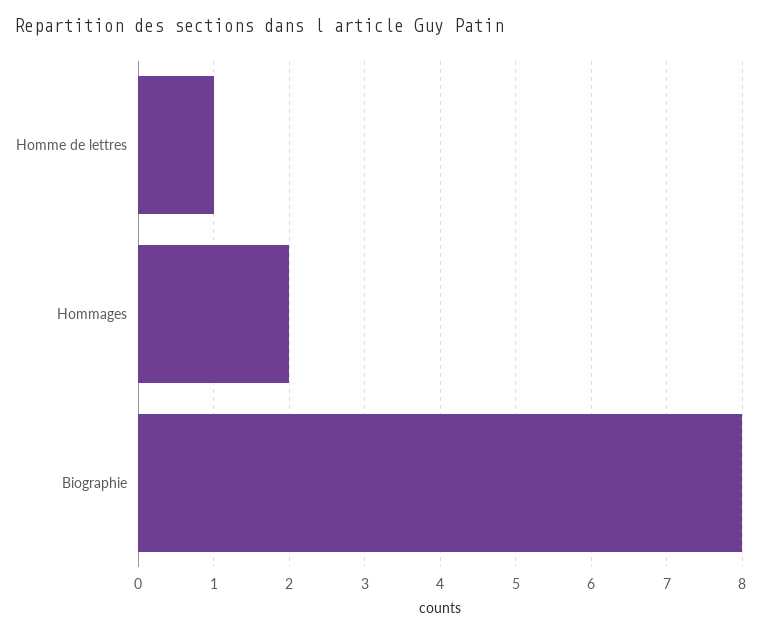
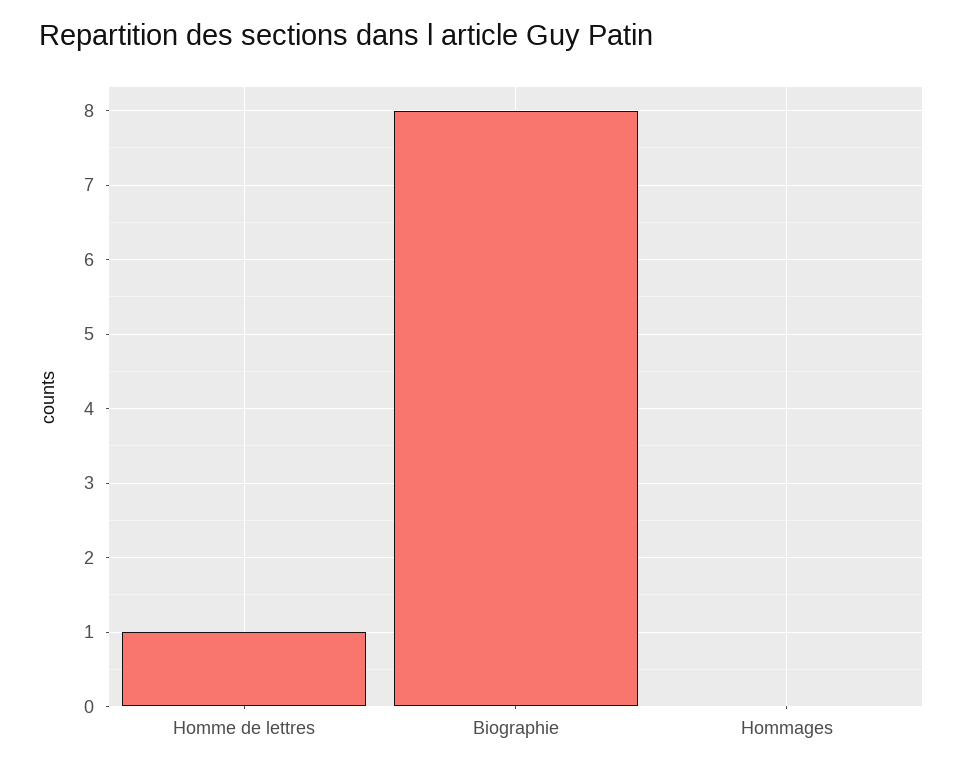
  {
    "Homme de lettres": 1,
-   "Hommages": 2,
+   "Hommages": 0,
    "Biographie": 8
  }

